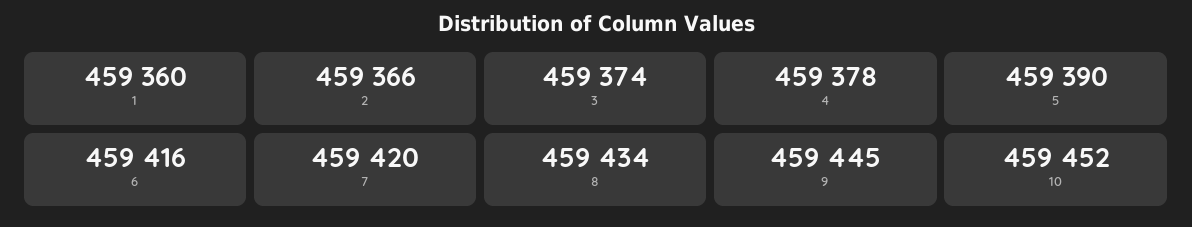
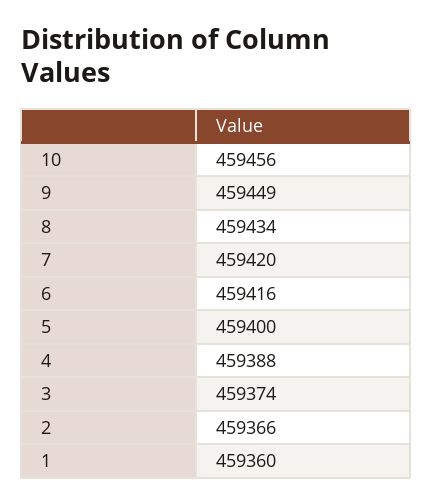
  {
    "1": 459360,
    "2": 459366,
    "3": 459374,
-   "4": 459378,
+   "4": 459388,
-   "5": 459390,
+   "5": 459400,
    "6": 459416,
    "7": 459420,
    "8": 459434,
-   "9": 459445,
+   "9": 459449,
-   "10": 459452
+   "10": 459456
  }

